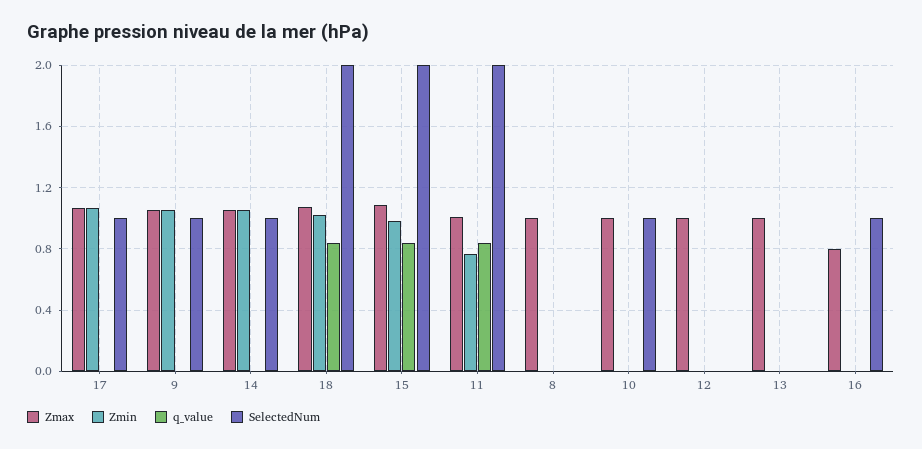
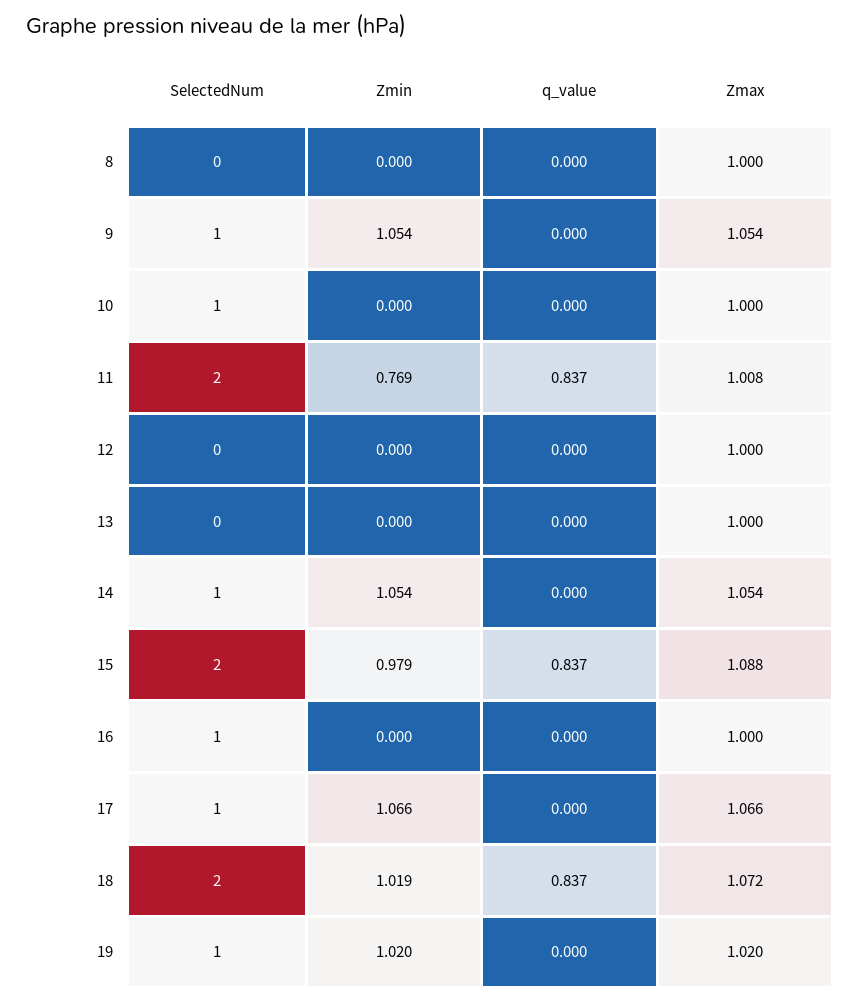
  {
    "Zmax": {
      "17": 1.066,
      "9": 1.054,
      "14": 1.054,
      "18": 1.072,
      "15": 1.088,
      "11": 1.008,
      "8": 1,
      "10": 1,
      "12": 1,
      "13": 1,
-     "16": 0.8
+     "16": 1,
+     "19": 1.02
    },
    "Zmin": {
      "17": 1.066,
      "9": 1.054,
      "14": 1.054,
      "18": 1.019,
      "15": 0.979,
      "11": 0.769,
      "8": 0,
      "10": 0,
      "12": 0,
      "13": 0,
-     "16": 0
+     "16": 0,
+     "19": 1.02
    },
    "q_value": {
      "17": 0,
      "9": 0,
      "14": 0,
      "18": 0.837,
      "15": 0.837,
      "11": 0.837,
      "8": 0,
      "10": 0,
      "12": 0,
      "13": 0,
-     "16": 0
+     "16": 0,
+     "19": 0
    },
    "SelectedNum": {
      "17": 1,
      "9": 1,
      "14": 1,
      "18": 2,
      "15": 2,
      "11": 2,
      "8": 0,
      "10": 1,
      "12": 0,
      "13": 0,
-     "16": 1
+     "16": 1,
+     "19": 1
    }
  }

